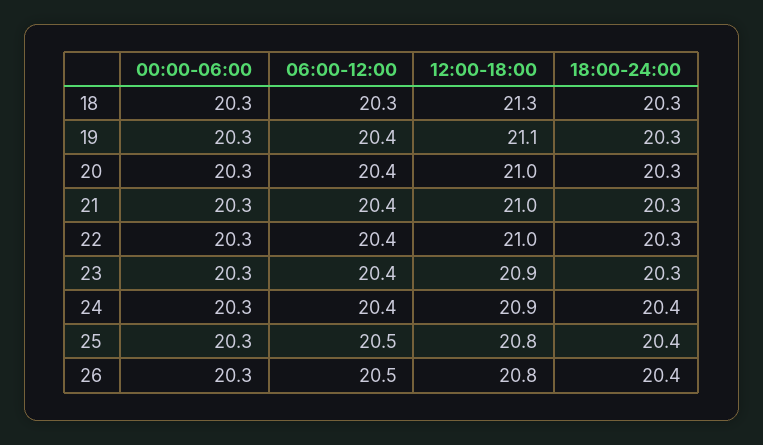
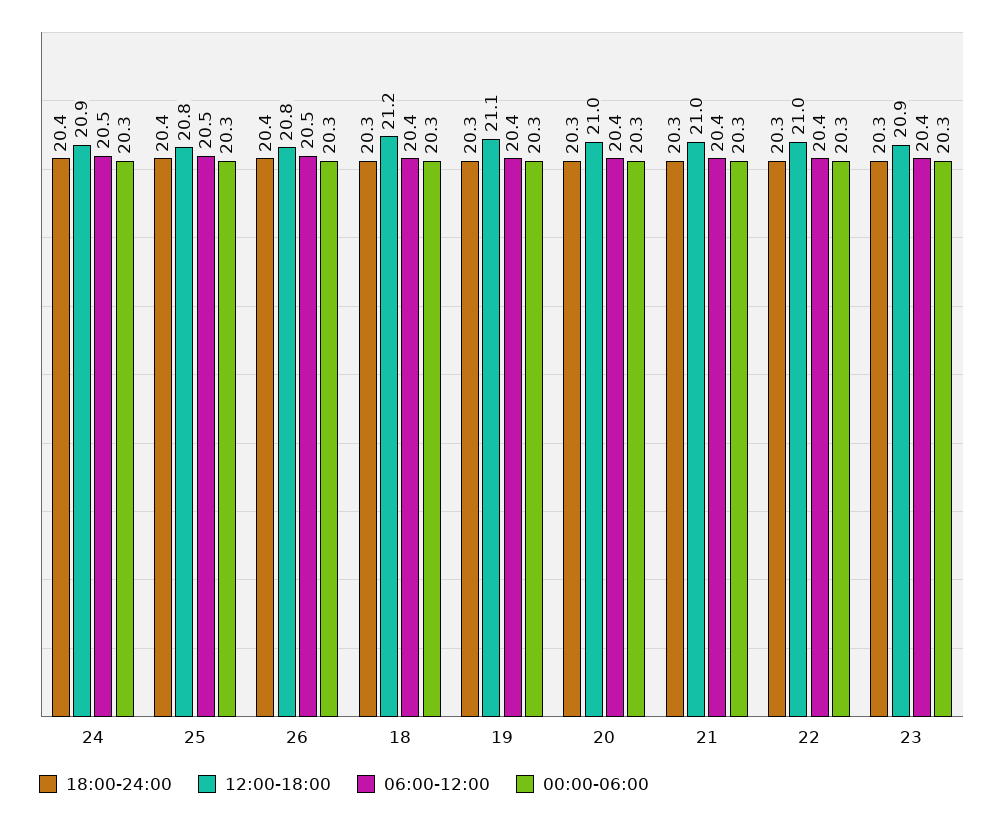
  {
    "00:00-06:00": {
      "18": 20.3,
      "19": 20.3,
      "20": 20.3,
      "21": 20.3,
      "22": 20.3,
      "23": 20.3,
      "24": 20.3,
      "25": 20.3,
      "26": 20.3
    },
    "06:00-12:00": {
-     "18": 20.3,
+     "18": 20.4,
      "19": 20.4,
      "20": 20.4,
      "21": 20.4,
      "22": 20.4,
      "23": 20.4,
-     "24": 20.4,
+     "24": 20.5,
      "25": 20.5,
      "26": 20.5
    },
    "12:00-18:00": {
-     "18": 21.3,
+     "18": 21.2,
      "19": 21.1,
      "20": 21,
      "21": 21,
      "22": 21,
      "23": 20.9,
      "24": 20.9,
      "25": 20.8,
      "26": 20.8
    },
    "18:00-24:00": {
      "18": 20.3,
      "19": 20.3,
      "20": 20.3,
      "21": 20.3,
      "22": 20.3,
      "23": 20.3,
      "24": 20.4,
      "25": 20.4,
      "26": 20.4
    }
  }

